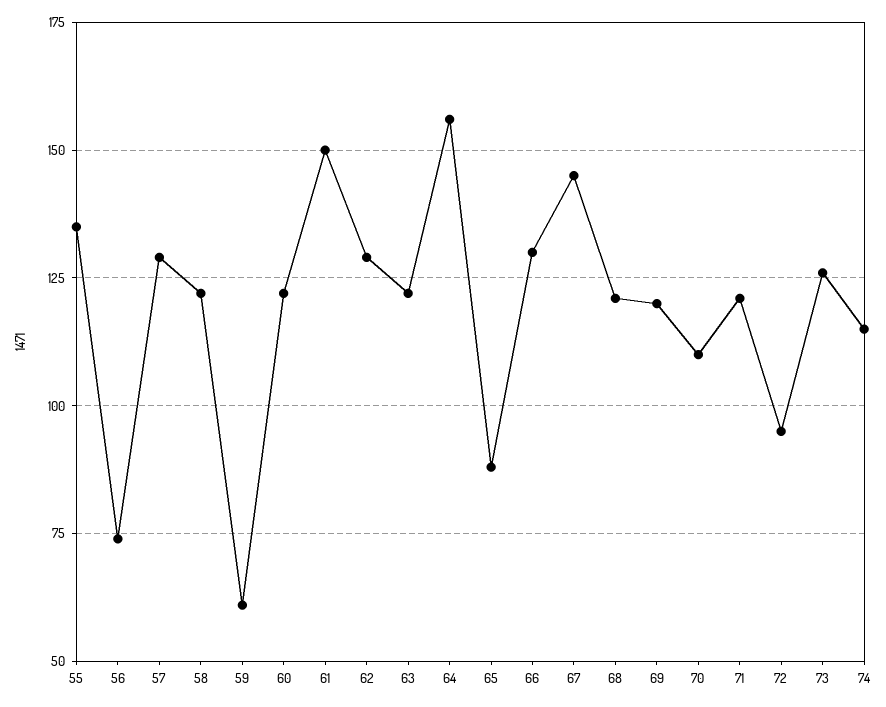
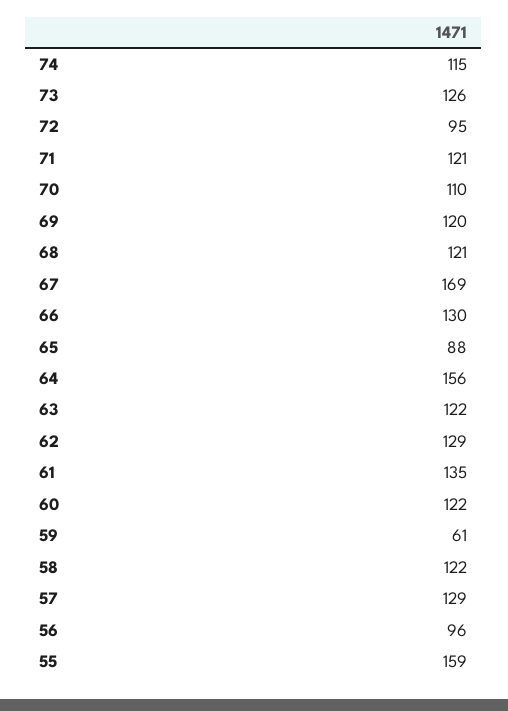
  {
-   "55": 135,
+   "55": 159,
-   "56": 75,
+   "56": 96,
    "57": 129,
    "58": 122,
    "59": 61,
    "60": 122,
-   "61": 150,
+   "61": 135,
    "62": 129,
    "63": 122,
    "64": 156,
    "65": 88,
    "66": 130,
-   "67": 145,
+   "67": 169,
    "68": 121,
    "69": 120,
    "70": 110,
    "71": 121,
    "72": 95,
    "73": 126,
    "74": 115
  }

